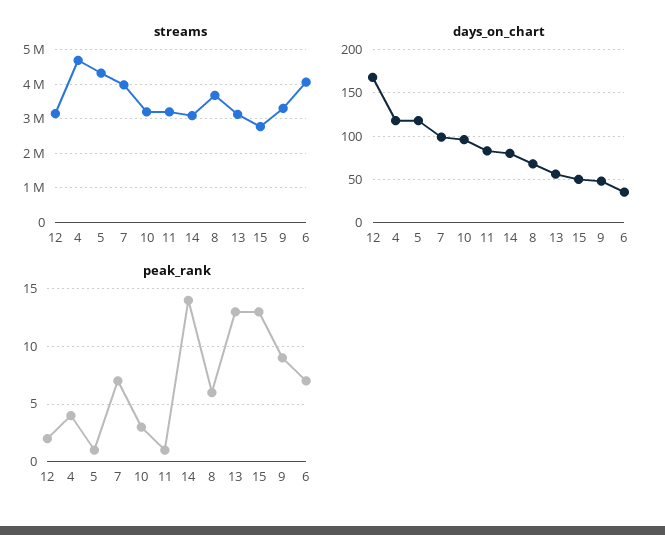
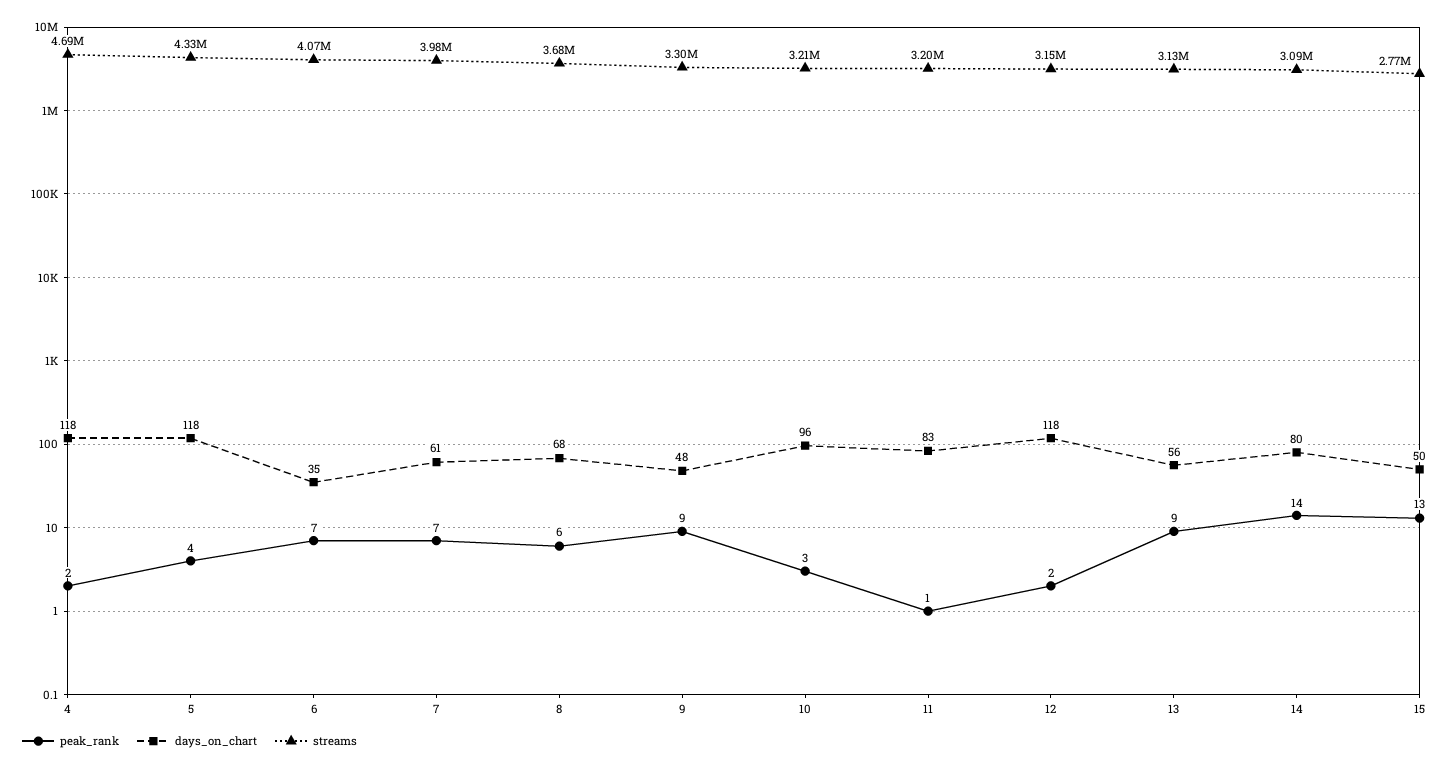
  {
    "streams": {
      "12": 3150000,
      "4": 4690000,
      "5": 4330000,
      "7": 3980000,
      "10": 3210000,
      "11": 3200000,
      "14": 3090000,
      "8": 3680000,
      "13": 3130000,
      "15": 2770000,
      "9": 3300000,
      "6": 4070000
    },
    "days_on_chart": {
-     "12": 170,
+     "12": 118,
      "4": 118,
      "5": 118,
-     "7": 100,
+     "7": 61,
      "10": 96,
      "11": 83,
      "14": 80,
      "8": 68,
      "13": 56,
      "15": 50,
      "9": 48,
      "6": 35
    },
    "peak_rank": {
      "12": 2,
-     "4": 4,
+     "4": 2,
-     "5": 1,
+     "5": 4,
      "7": 7,
      "10": 3,
      "11": 1,
      "14": 14,
      "8": 6,
-     "13": 13,
+     "13": 9,
      "15": 13,
      "9": 9,
      "6": 7
    }
  }

